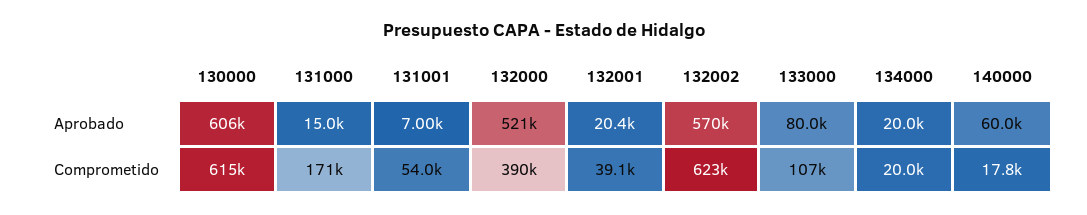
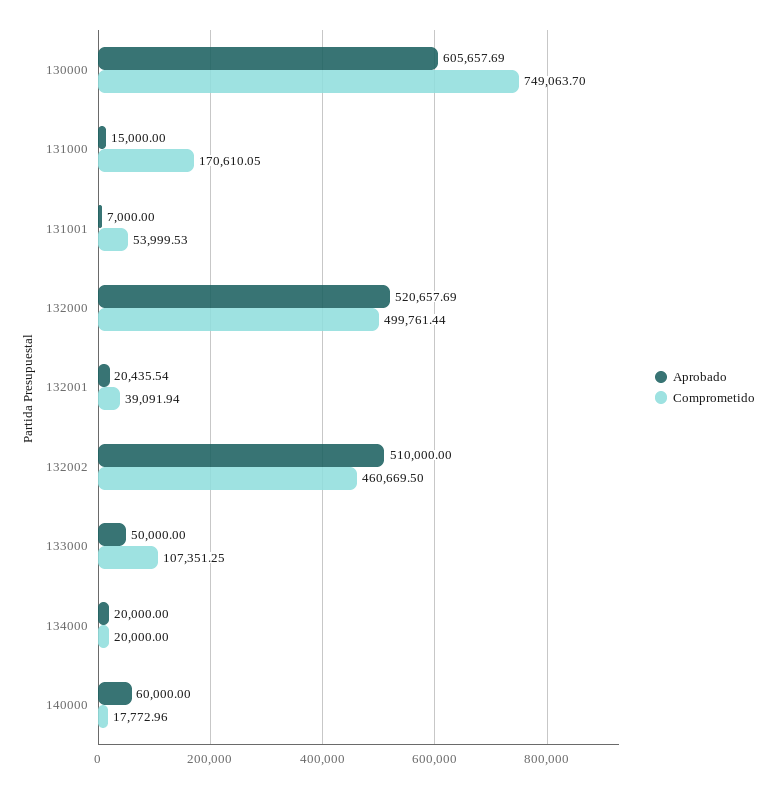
  {
    "Aprobado": {
      "130000": 605657.69,
      "131000": 15000,
      "131001": 7000,
      "132000": 520657.69,
      "132001": 20435.54,
-     "132002": 570000,
+     "132002": 510000,
-     "133000": 80000,
+     "133000": 50000,
      "134000": 20000,
      "140000": 60000
    },
    "Comprometido": {
-     "130000": 615000,
+     "130000": 749063.7,
      "131000": 170610.05,
      "131001": 53999.53,
-     "132000": 390000,
+     "132000": 499761.44,
      "132001": 39091.94,
-     "132002": 623000,
+     "132002": 460669.5,
      "133000": 107351.25,
      "134000": 20000,
      "140000": 17772.96
    }
  }

